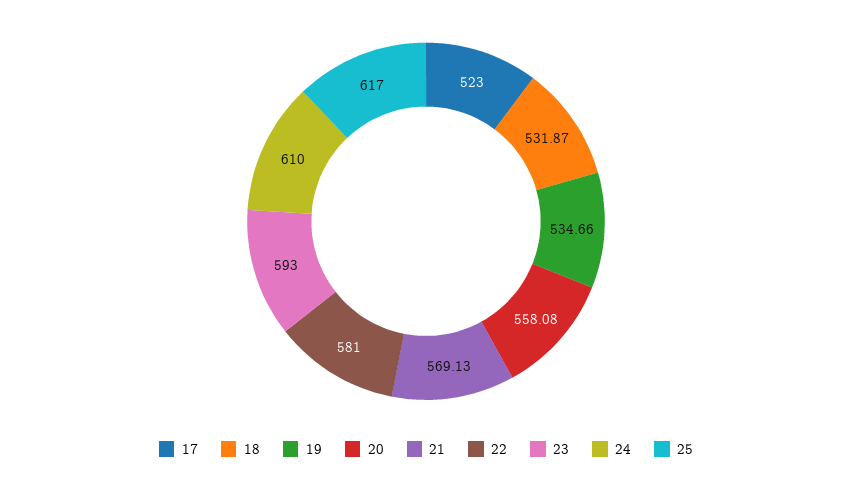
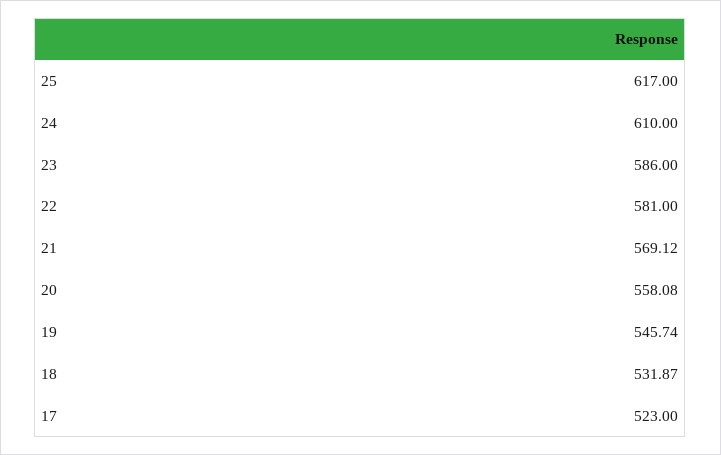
  {
    "17": 523,
    "18": 531.87,
-   "19": 534.66,
+   "19": 545.74,
    "20": 558.08,
-   "21": 569.13,
+   "21": 569.12,
    "22": 581,
-   "23": 593,
+   "23": 586,
    "24": 610,
    "25": 617
  }

